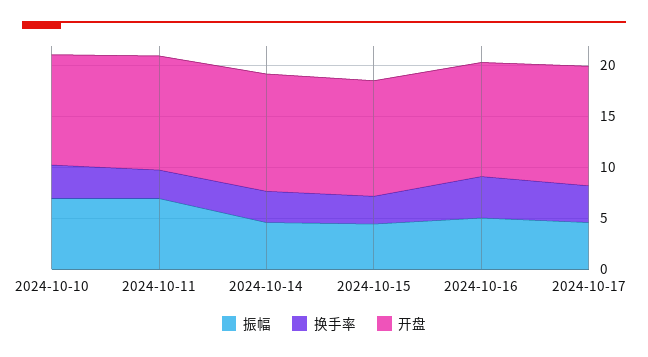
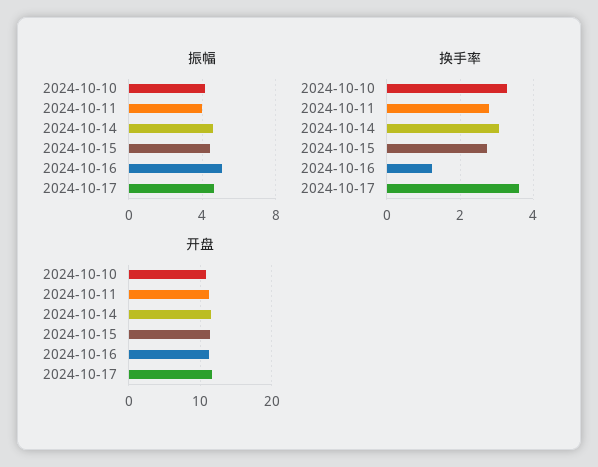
  {
    "振幅": {
-     "2024-10-10": 7,
+     "2024-10-10": 4,
-     "2024-10-11": 7,
+     "2024-10-11": 4,
      "2024-10-14": 4.5,
      "2024-10-15": 4.5,
      "2024-10-16": 5,
      "2024-10-17": 4.5
    },
    "换手率": {
      "2024-10-10": 3.2,
      "2024-10-11": 2.8,
      "2024-10-14": 3,
      "2024-10-15": 2.8,
-     "2024-10-16": 4,
+     "2024-10-16": 1.2,
      "2024-10-17": 3.6
    },
    "开盘": {
      "2024-10-10": 11,
      "2024-10-11": 11,
      "2024-10-14": 11,
      "2024-10-15": 11,
      "2024-10-16": 11,
      "2024-10-17": 12
    }
  }

